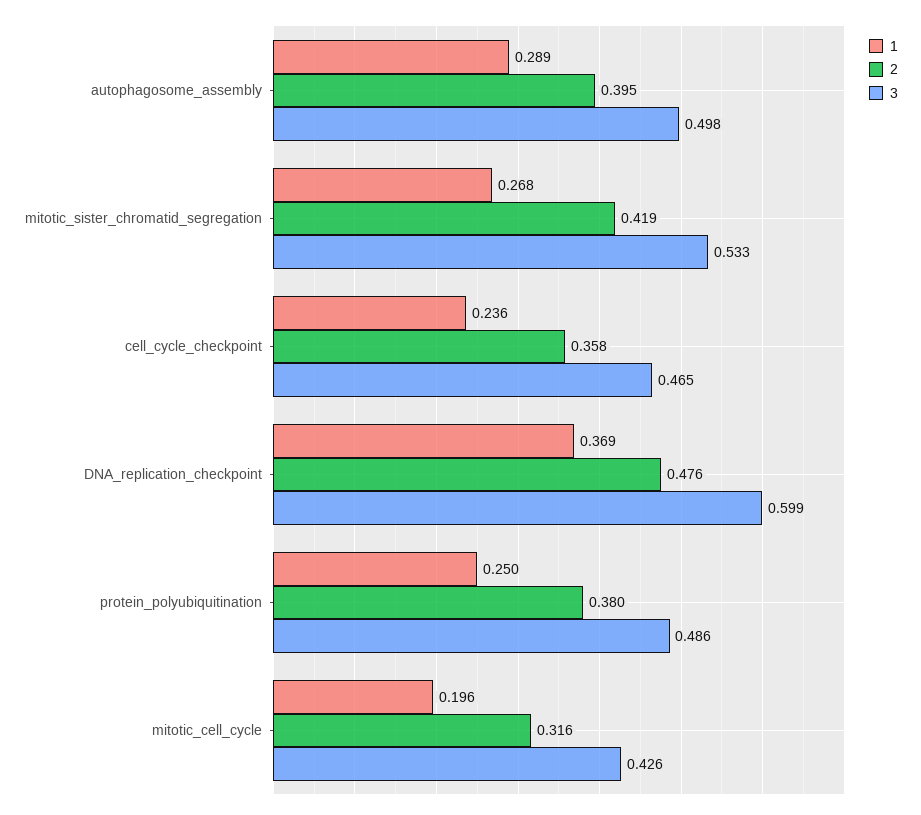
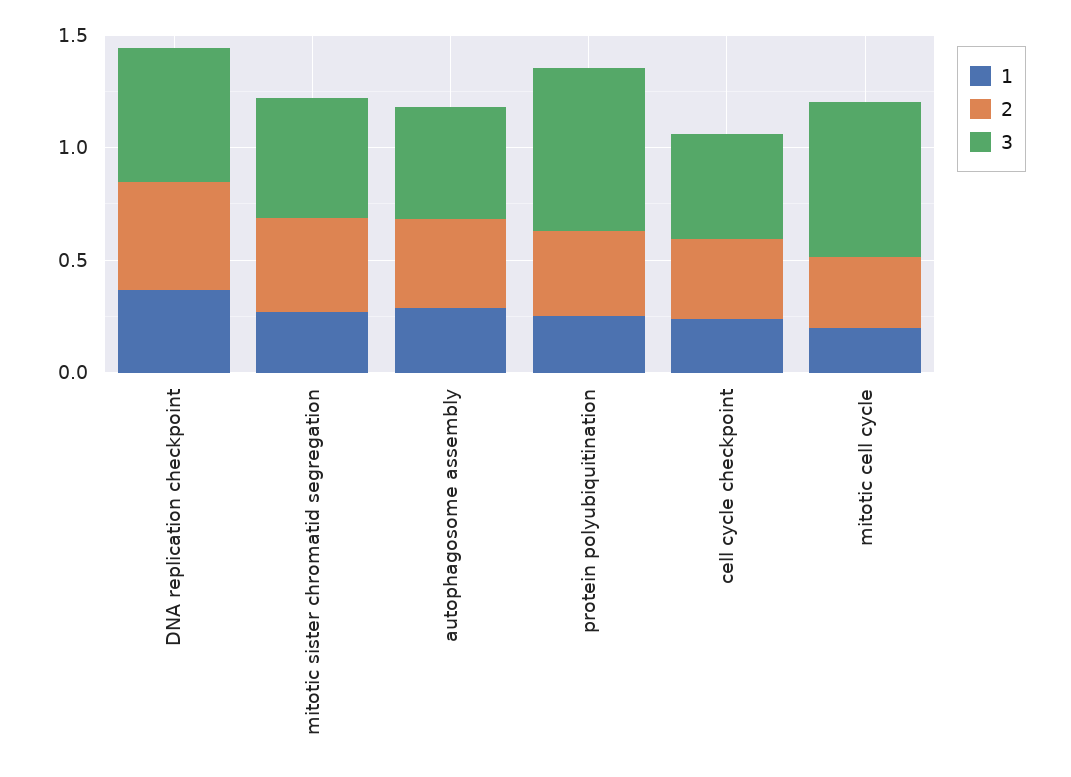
  {
    "1": {
      "autophagosome_assembly": 0.289,
      "mitotic_sister_chromatid_segregation": 0.268,
      "cell_cycle_checkpoint": 0.236,
      "DNA_replication_checkpoint": 0.369,
      "protein_polyubiquitination": 0.25,
      "mitotic_cell_cycle": 0.196
    },
    "2": {
      "autophagosome_assembly": 0.395,
      "mitotic_sister_chromatid_segregation": 0.419,
      "cell_cycle_checkpoint": 0.358,
      "DNA_replication_checkpoint": 0.476,
      "protein_polyubiquitination": 0.38,
      "mitotic_cell_cycle": 0.316
    },
    "3": {
      "autophagosome_assembly": 0.498,
      "mitotic_sister_chromatid_segregation": 0.533,
      "cell_cycle_checkpoint": 0.465,
      "DNA_replication_checkpoint": 0.599,
-     "protein_polyubiquitination": 0.486,
+     "protein_polyubiquitination": 0.7,
-     "mitotic_cell_cycle": 0.426
+     "mitotic_cell_cycle": 0.7
    }
  }

